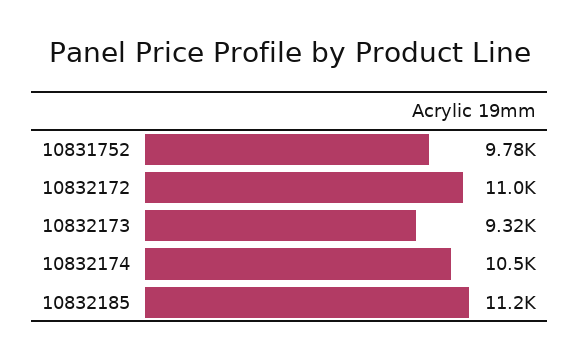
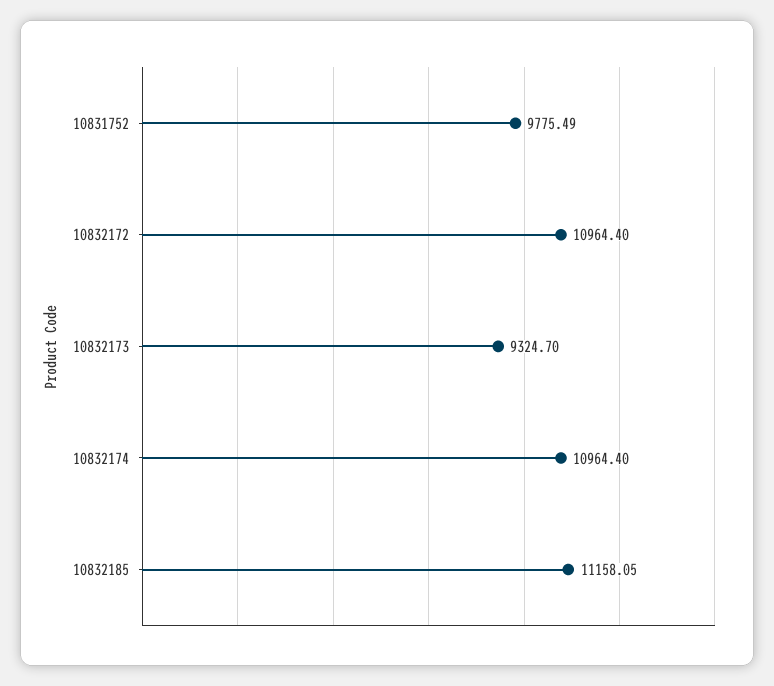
  {
    "10831752": 9775.49,
    "10832172": 10964.4,
    "10832173": 9324.7,
-   "10832174": 10500,
+   "10832174": 10964.4,
    "10832185": 11158.05
  }

